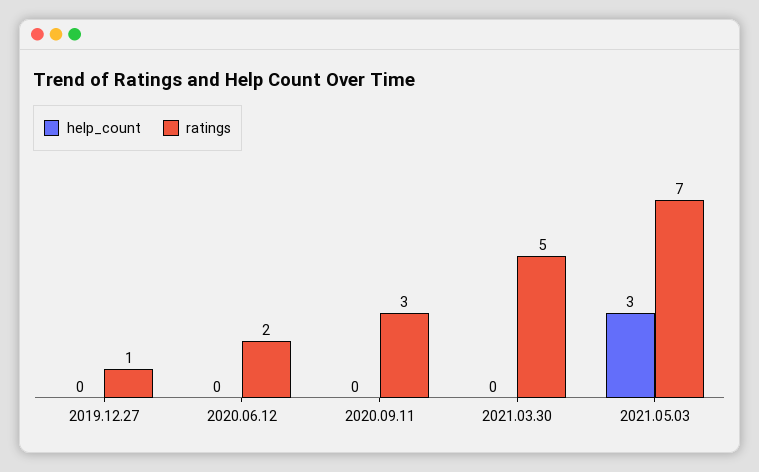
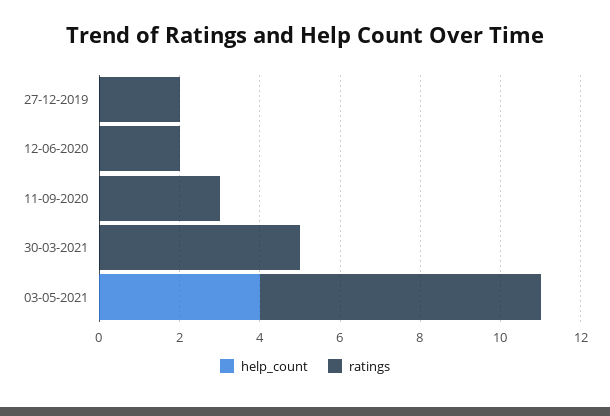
  {
    "help_count": {
      "2019.12.27": 0,
      "2020.06.12": 0,
      "2020.09.11": 0,
      "2021.03.30": 0,
-     "2021.05.03": 3
+     "2021.05.03": 4
    },
    "ratings": {
-     "2019.12.27": 1,
+     "2019.12.27": 2,
      "2020.06.12": 2,
      "2020.09.11": 3,
      "2021.03.30": 5,
      "2021.05.03": 7
    }
  }

